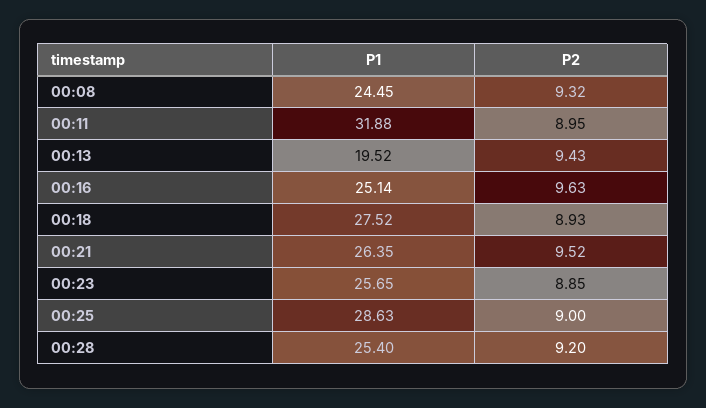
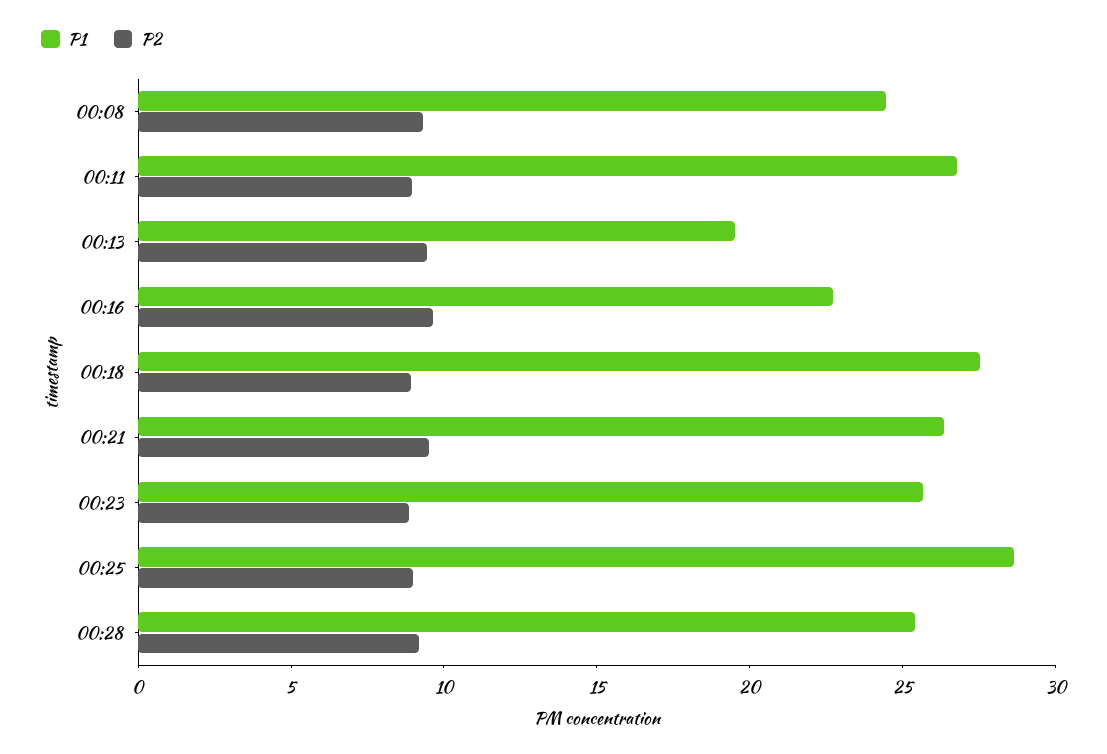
  {
    "P1": {
      "00:08": 24.45,
-     "00:11": 31.88,
+     "00:11": 27,
      "00:13": 19.52,
-     "00:16": 25.14,
+     "00:16": 23,
      "00:18": 27.52,
      "00:21": 26.35,
      "00:23": 25.65,
      "00:25": 28.63,
      "00:28": 25.4
    },
    "P2": {
      "00:08": 9.32,
      "00:11": 8.95,
      "00:13": 9.43,
      "00:16": 9.63,
      "00:18": 8.93,
      "00:21": 9.52,
      "00:23": 8.85,
      "00:25": 9,
      "00:28": 9.2
    }
  }

